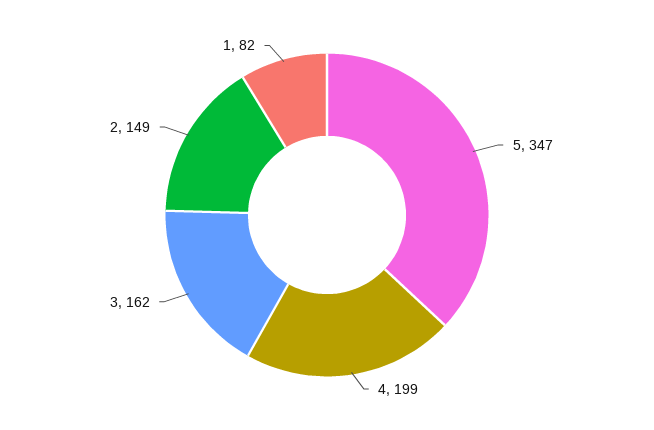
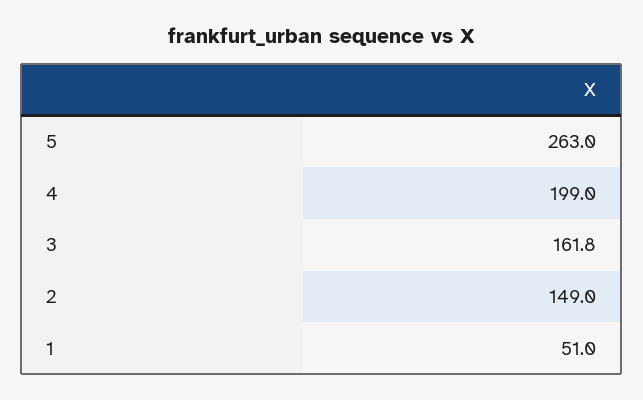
  {
-   "5": 347,
+   "5": 263,
    "4": 199,
    "3": 161.8,
    "2": 149,
-   "1": 82
+   "1": 51
  }

